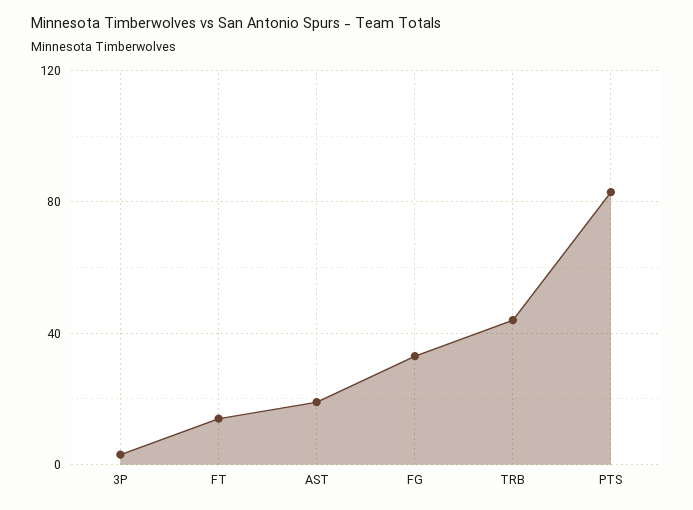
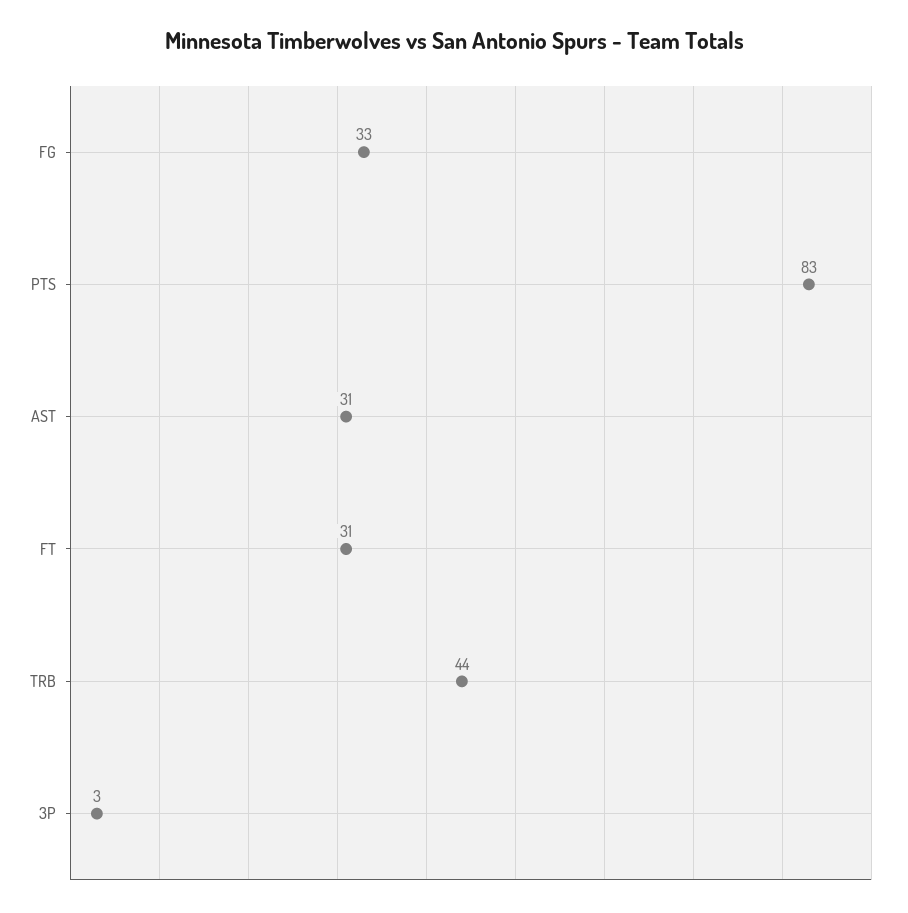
  {
    "3P": 3,
-   "FT": 15,
+   "FT": 31,
-   "AST": 20,
+   "AST": 31,
    "FG": 33,
    "TRB": 44,
    "PTS": 83
  }

